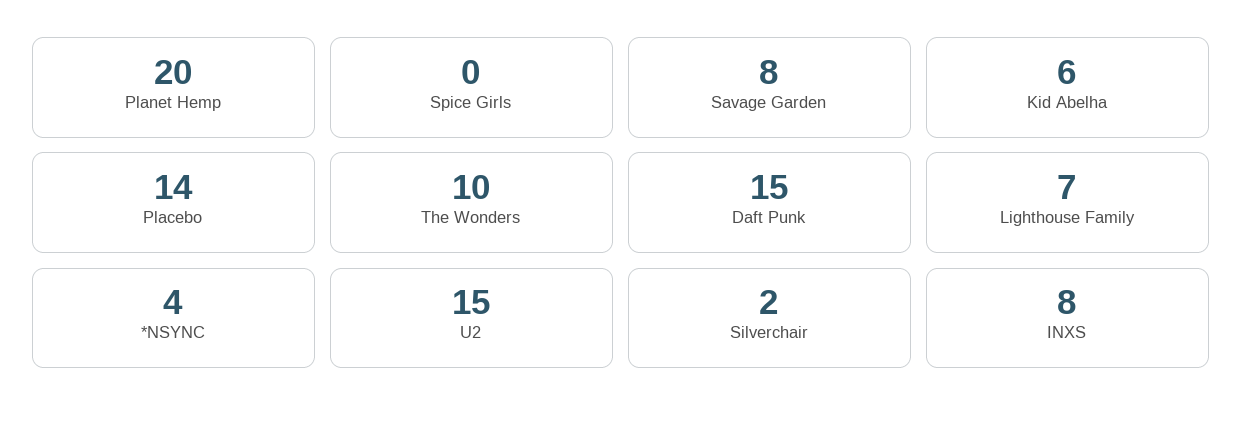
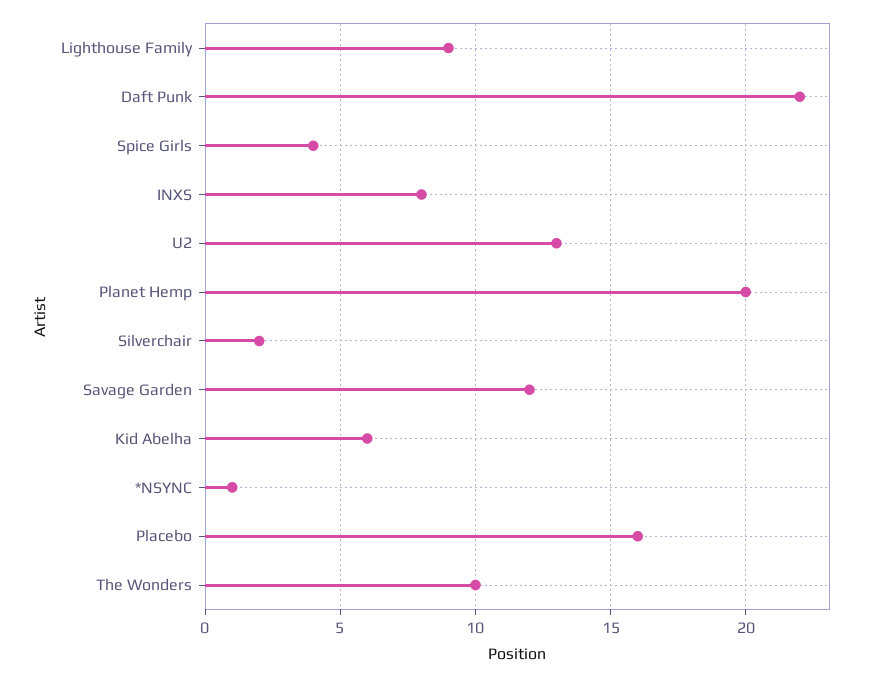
  {
    "Planet Hemp": 20,
-   "Spice Girls": 0,
+   "Spice Girls": 4,
-   "Savage Garden": 8,
+   "Savage Garden": 12,
    "Kid Abelha": 6,
-   "Placebo": 14,
+   "Placebo": 16,
    "The Wonders": 10,
-   "Daft Punk": 15,
+   "Daft Punk": 22,
-   "Lighthouse Family": 7,
+   "Lighthouse Family": 9,
-   "*NSYNC": 4,
+   "*NSYNC": 1,
-   "U2": 15,
+   "U2": 13,
    "Silverchair": 2,
    "INXS": 8
  }

